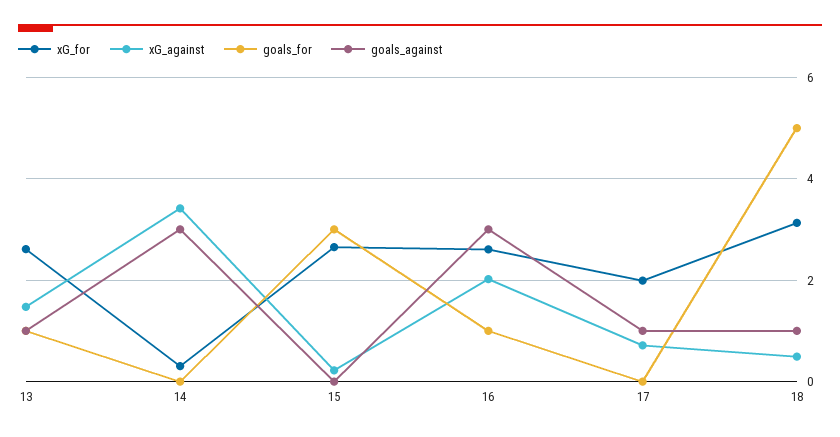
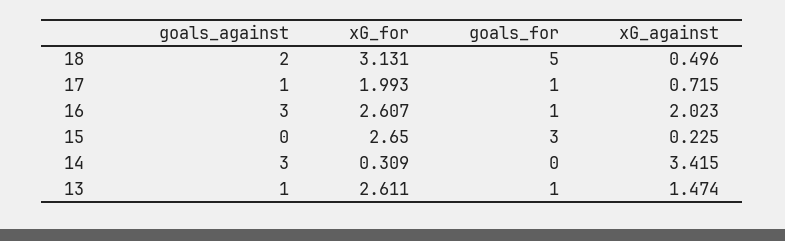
  {
    "xG_for": {
      "13": 2.611,
      "14": 0.309,
      "15": 2.65,
      "16": 2.607,
      "17": 1.993,
      "18": 3.131
    },
    "xG_against": {
      "13": 1.474,
      "14": 3.415,
      "15": 0.225,
      "16": 2.023,
      "17": 0.715,
      "18": 0.496
    },
    "goals_for": {
      "13": 1,
      "14": 0,
      "15": 3,
      "16": 1,
-     "17": 0,
+     "17": 1,
      "18": 5
    },
    "goals_against": {
      "13": 1,
      "14": 3,
      "15": 0,
      "16": 3,
      "17": 1,
-     "18": 1
+     "18": 2
    }
  }

